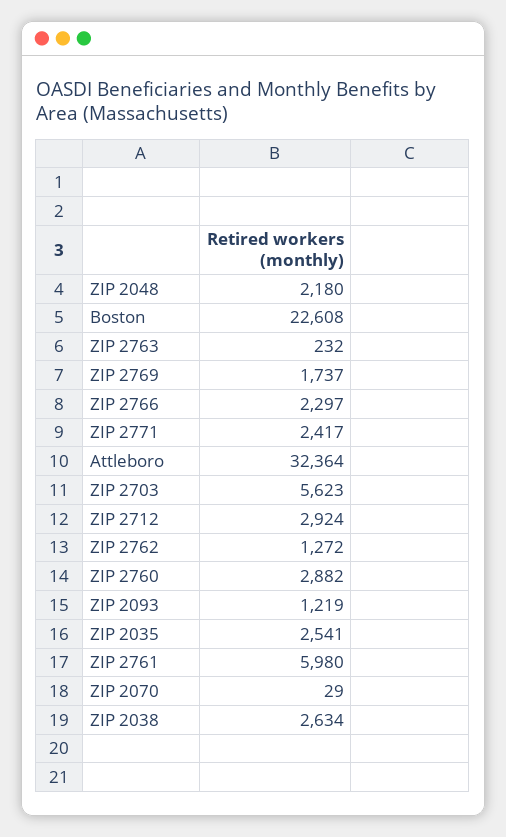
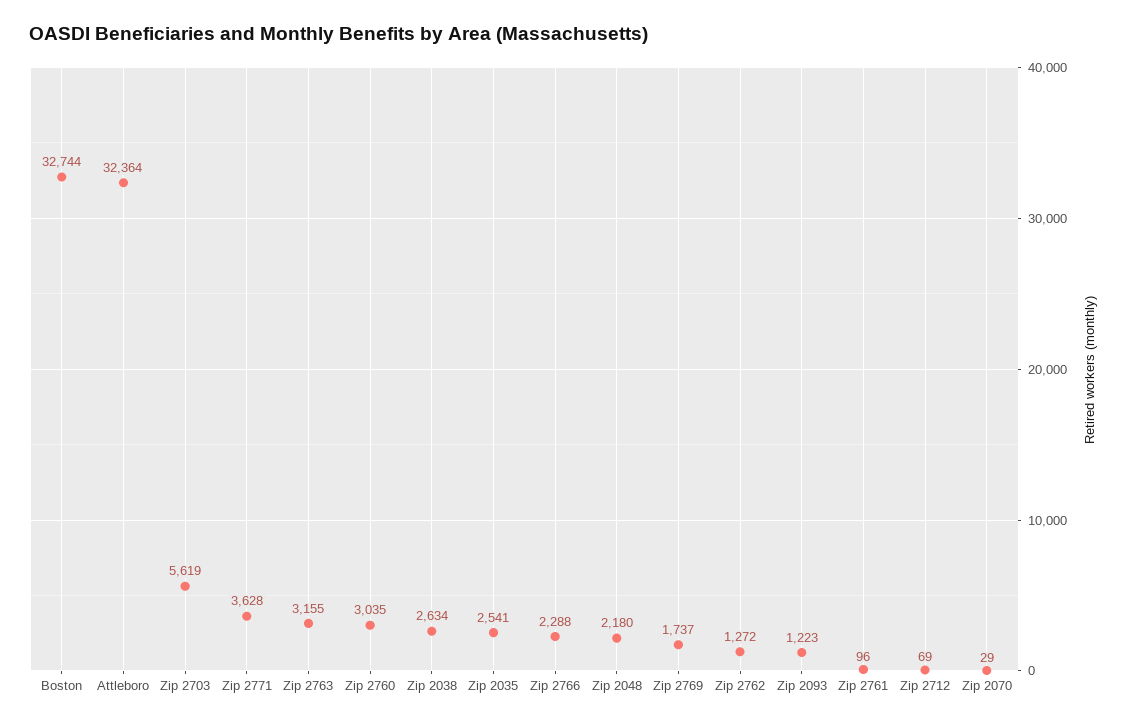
  {
    "ZIP 2048": 2180,
-   "Boston": 22608,
+   "Boston": 32744,
-   "ZIP 2763": 232,
+   "ZIP 2763": 3155,
    "ZIP 2769": 1737,
-   "ZIP 2766": 2297,
+   "ZIP 2766": 2288,
-   "ZIP 2771": 2417,
+   "ZIP 2771": 3628,
    "Attleboro": 32364,
-   "ZIP 2703": 5623,
+   "ZIP 2703": 5619,
-   "ZIP 2712": 2924,
+   "ZIP 2712": 69,
    "ZIP 2762": 1272,
-   "ZIP 2760": 2882,
+   "ZIP 2760": 3035,
-   "ZIP 2093": 1219,
+   "ZIP 2093": 1223,
    "ZIP 2035": 2541,
-   "ZIP 2761": 5980,
+   "ZIP 2761": 96,
    "ZIP 2070": 29,
    "ZIP 2038": 2634
  }

